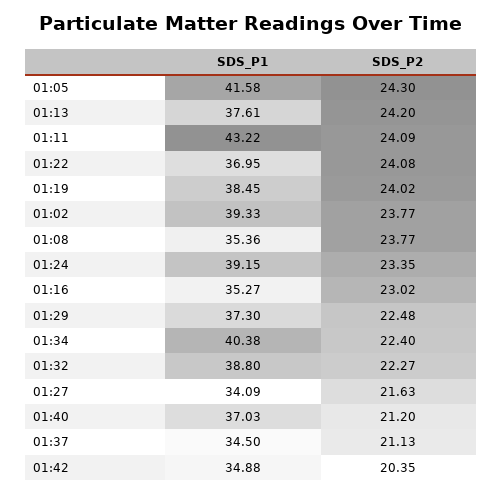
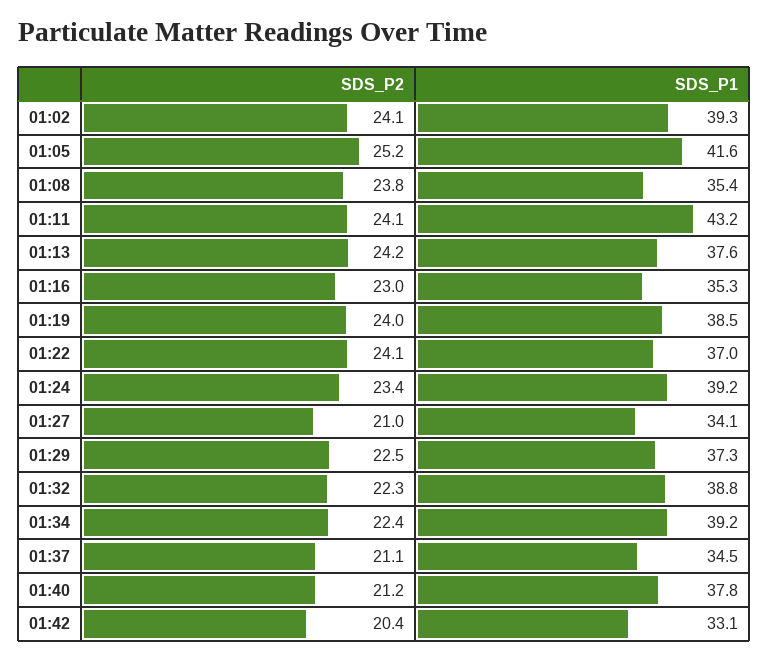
  {
    "SDS_P1": {
      "01:05": 41.58,
      "01:13": 37.61,
      "01:11": 43.22,
      "01:22": 36.95,
      "01:19": 38.45,
      "01:02": 39.33,
      "01:08": 35.36,
      "01:24": 39.15,
      "01:16": 35.27,
      "01:29": 37.3,
-     "01:34": 40.38,
+     "01:34": 39.2,
      "01:32": 38.8,
      "01:27": 34.09,
-     "01:40": 37.03,
+     "01:40": 37.8,
      "01:37": 34.5,
-     "01:42": 34.88
+     "01:42": 33.1
    },
    "SDS_P2": {
-     "01:05": 24.3,
+     "01:05": 25.2,
      "01:13": 24.2,
      "01:11": 24.09,
      "01:22": 24.08,
      "01:19": 24.02,
-     "01:02": 23.77,
+     "01:02": 24.1,
      "01:08": 23.77,
      "01:24": 23.35,
      "01:16": 23.02,
      "01:29": 22.48,
      "01:34": 22.4,
      "01:32": 22.27,
-     "01:27": 21.63,
+     "01:27": 21,
      "01:40": 21.2,
      "01:37": 21.13,
      "01:42": 20.35
    }
  }

